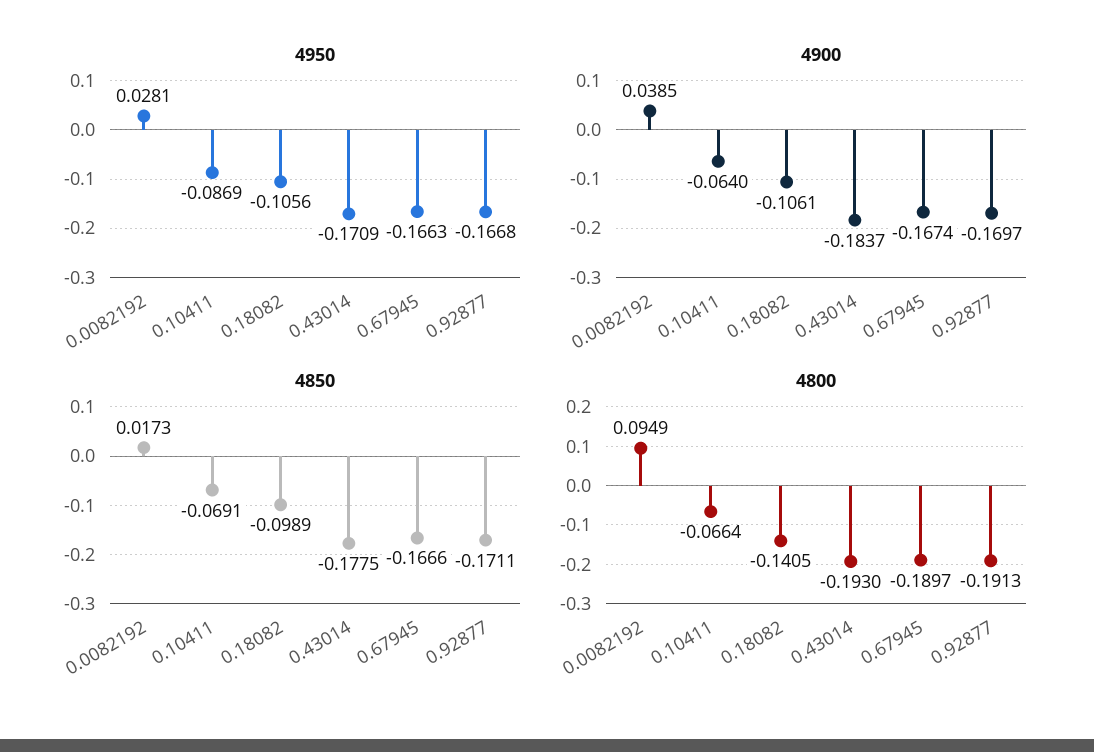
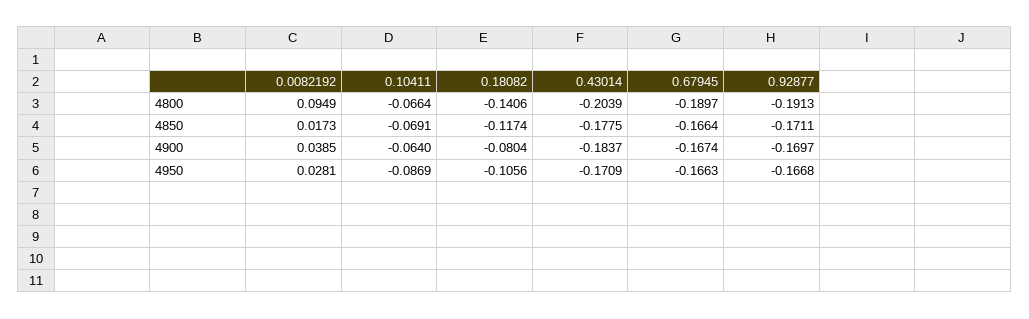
  {
    "4950": {
      "0.0082192": 0.0281,
      "0.10411": -0.0869,
      "0.18082": -0.1056,
      "0.43014": -0.1709,
      "0.67945": -0.1663,
      "0.92877": -0.1668
    },
    "4900": {
      "0.0082192": 0.0385,
      "0.10411": -0.064,
-     "0.18082": -0.1061,
+     "0.18082": -0.0804,
      "0.43014": -0.1837,
      "0.67945": -0.1674,
      "0.92877": -0.1697
    },
    "4850": {
      "0.0082192": 0.0173,
      "0.10411": -0.0691,
-     "0.18082": -0.0989,
+     "0.18082": -0.1174,
      "0.43014": -0.1775,
-     "0.67945": -0.1666,
+     "0.67945": -0.1664,
      "0.92877": -0.1711
    },
    "4800": {
      "0.0082192": 0.0949,
      "0.10411": -0.0664,
-     "0.18082": -0.1405,
+     "0.18082": -0.1406,
-     "0.43014": -0.193,
+     "0.43014": -0.2039,
      "0.67945": -0.1897,
      "0.92877": -0.1913
    }
  }

